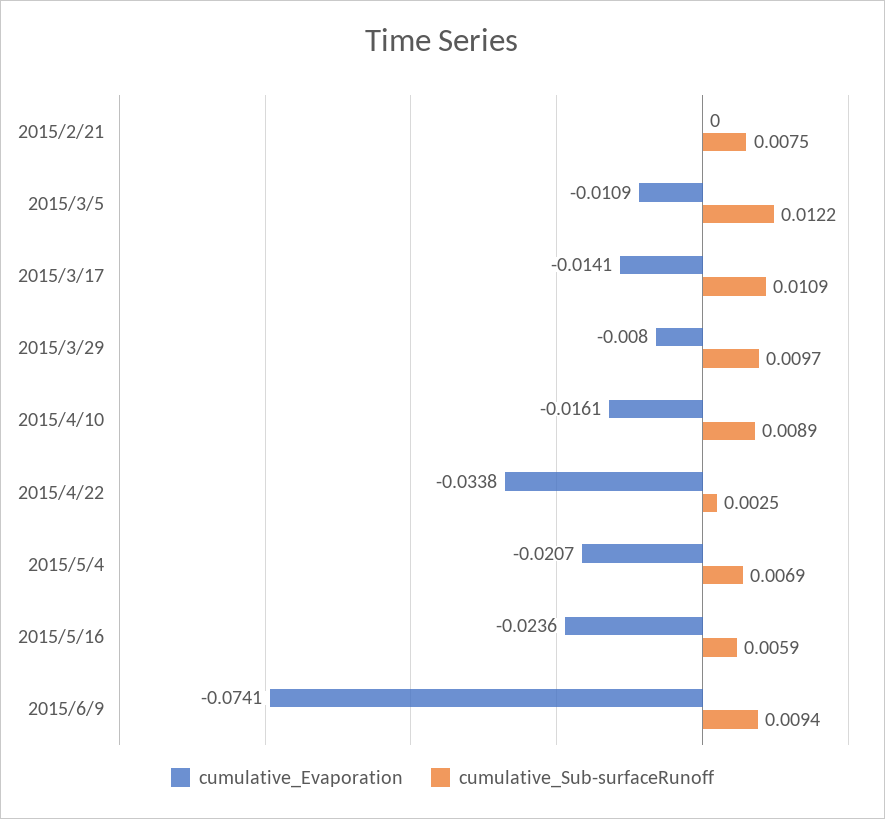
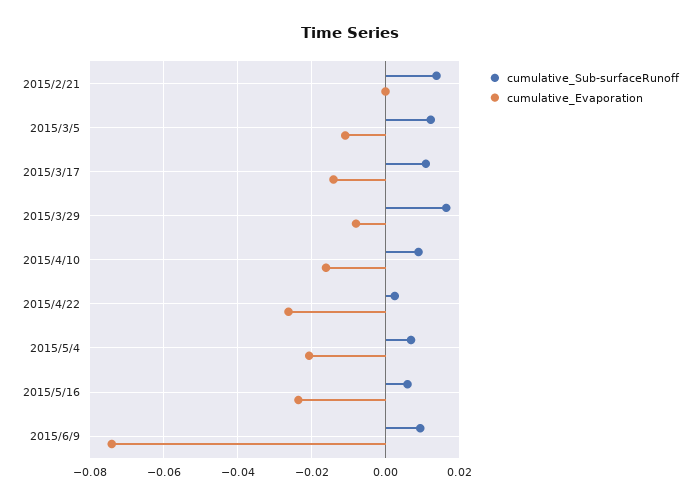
  {
    "cumulative_Evaporation": {
      "2015/2/21": 0,
      "2015/3/5": -0.0109,
      "2015/3/17": -0.0141,
      "2015/3/29": -0.008,
      "2015/4/10": -0.0161,
-     "2015/4/22": -0.0338,
+     "2015/4/22": -0.026,
      "2015/5/4": -0.0207,
      "2015/5/16": -0.0236,
      "2015/6/9": -0.0741
    },
    "cumulative_Sub-surfaceRunoff": {
-     "2015/2/21": 0.0075,
+     "2015/2/21": 0.014,
      "2015/3/5": 0.0122,
      "2015/3/17": 0.0109,
-     "2015/3/29": 0.0097,
+     "2015/3/29": 0.016,
      "2015/4/10": 0.0089,
      "2015/4/22": 0.0025,
      "2015/5/4": 0.0069,
      "2015/5/16": 0.0059,
      "2015/6/9": 0.0094
    }
  }

